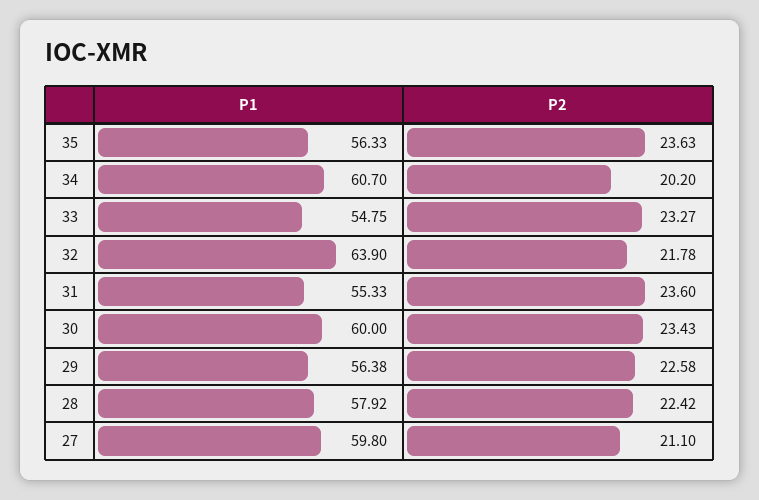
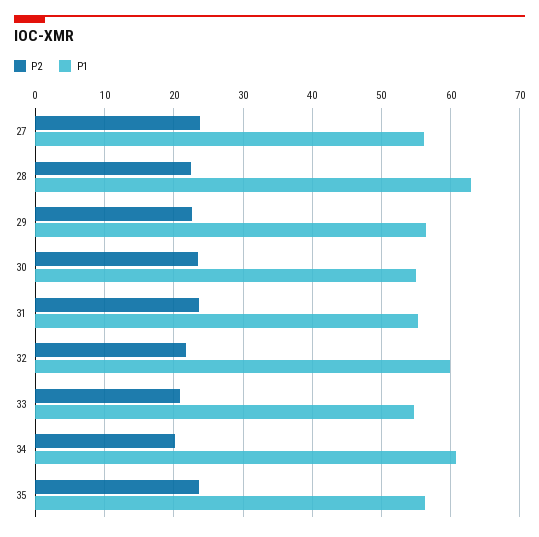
  {
    "P1": {
      "35": 56.33,
      "34": 60.7,
      "33": 54.75,
-     "32": 63.9,
+     "32": 60,
      "31": 55.33,
-     "30": 60,
+     "30": 55,
      "29": 56.38,
-     "28": 57.92,
+     "28": 63,
-     "27": 59.8
+     "27": 56
    },
    "P2": {
      "35": 23.63,
      "34": 20.2,
-     "33": 23.27,
+     "33": 21,
      "32": 21.78,
      "31": 23.6,
      "30": 23.43,
      "29": 22.58,
      "28": 22.42,
-     "27": 21.1
+     "27": 24
    }
  }

